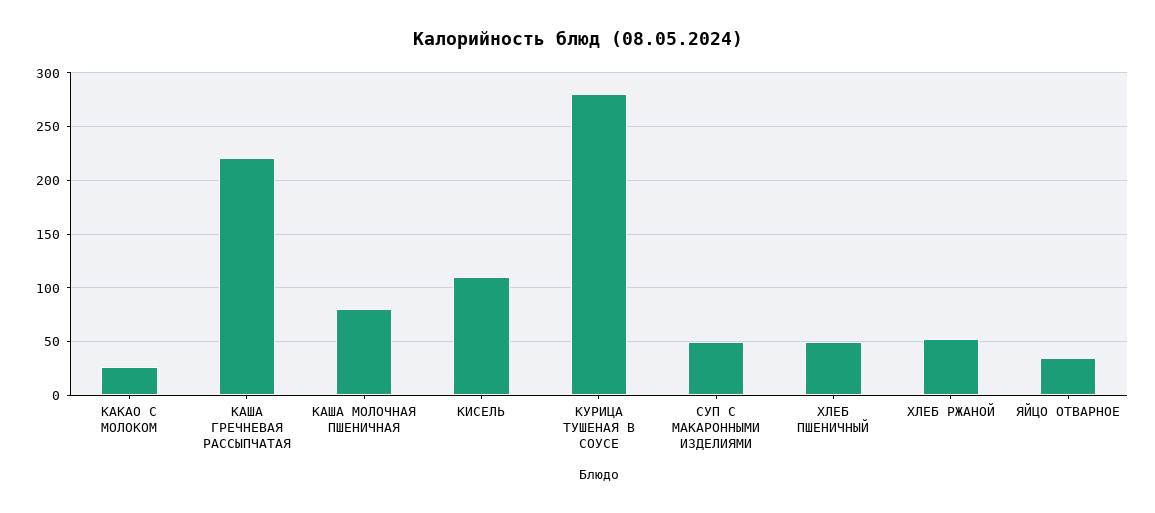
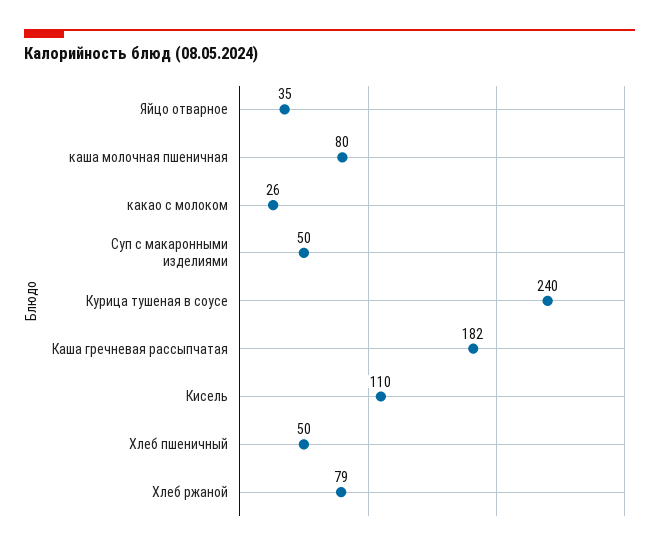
  {
    "КАКАО С МОЛОКОМ": 26,
-   "КАША ГРЕЧНЕВАЯ РАССЫПЧАТАЯ": 220,
+   "КАША ГРЕЧНЕВАЯ РАССЫПЧАТАЯ": 182,
    "КАША МОЛОЧНАЯ ПШЕНИЧНАЯ": 80,
    "КИСЕЛЬ": 110,
-   "КУРИЦА ТУШЕНАЯ В СОУСЕ": 280,
+   "КУРИЦА ТУШЕНАЯ В СОУСЕ": 240,
    "СУП С МАКАРОННЫМИ ИЗДЕЛИЯМИ": 50,
    "ХЛЕБ ПШЕНИЧНЫЙ": 50,
-   "ХЛЕБ РЖАНОЙ": 50,
+   "ХЛЕБ РЖАНОЙ": 79,
    "ЯЙЦО ОТВАРНОЕ": 35
  }

